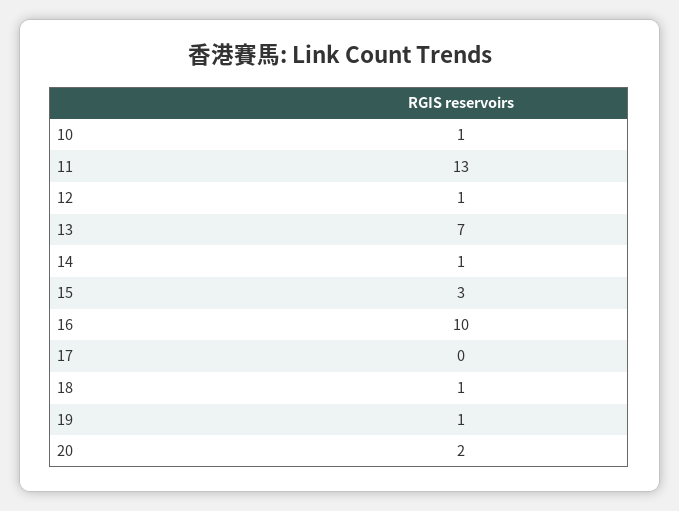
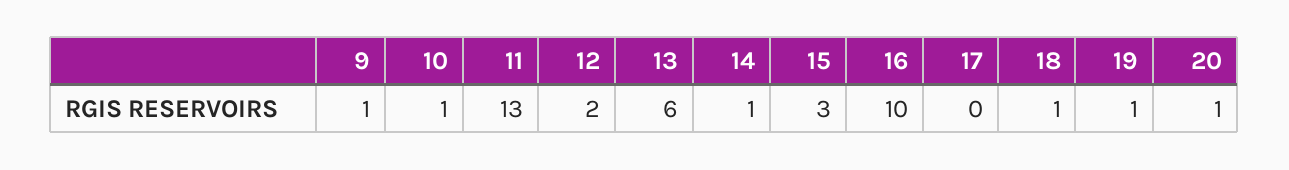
  {
    "10": 1,
    "11": 13,
-   "12": 1,
+   "12": 2,
-   "13": 7,
+   "13": 6,
    "14": 1,
    "15": 3,
    "16": 10,
    "17": 0,
    "18": 1,
    "19": 1,
-   "20": 2
+   "20": 1,
+   "9": 1
  }

